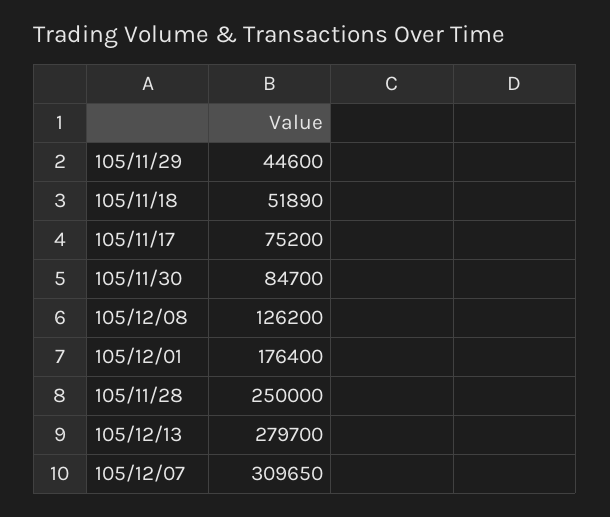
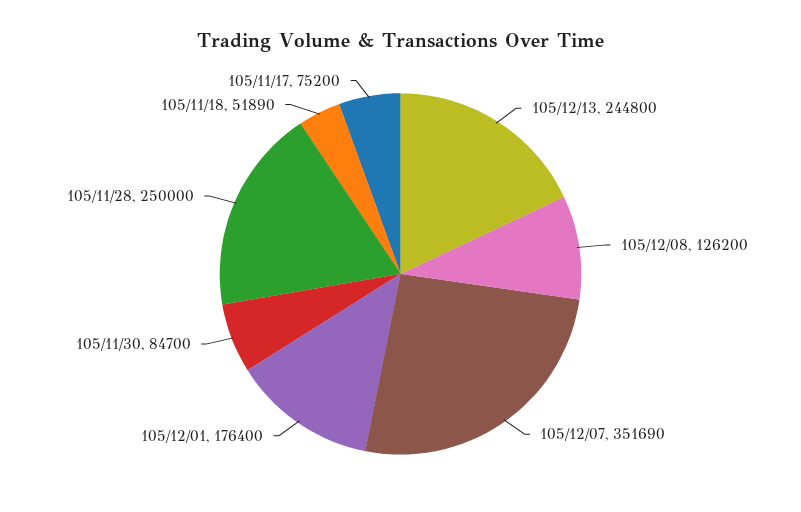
  {
-   "105/11/29": 44600,
    "105/11/18": 51890,
    "105/11/17": 75200,
    "105/11/30": 84700,
    "105/12/08": 126200,
    "105/12/01": 176400,
    "105/11/28": 250000,
-   "105/12/13": 279700,
+   "105/12/13": 244800,
-   "105/12/07": 309650
+   "105/12/07": 351690
  }

